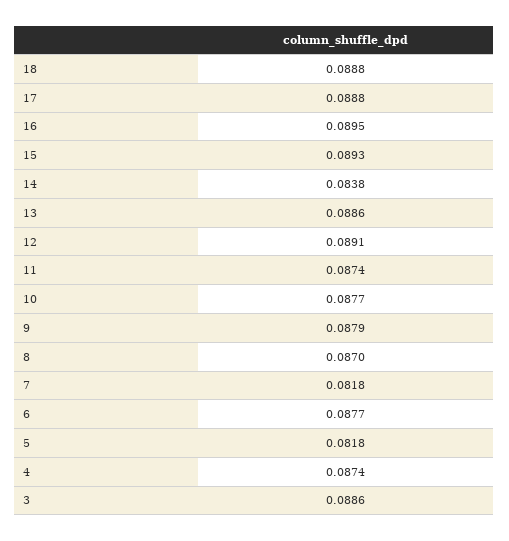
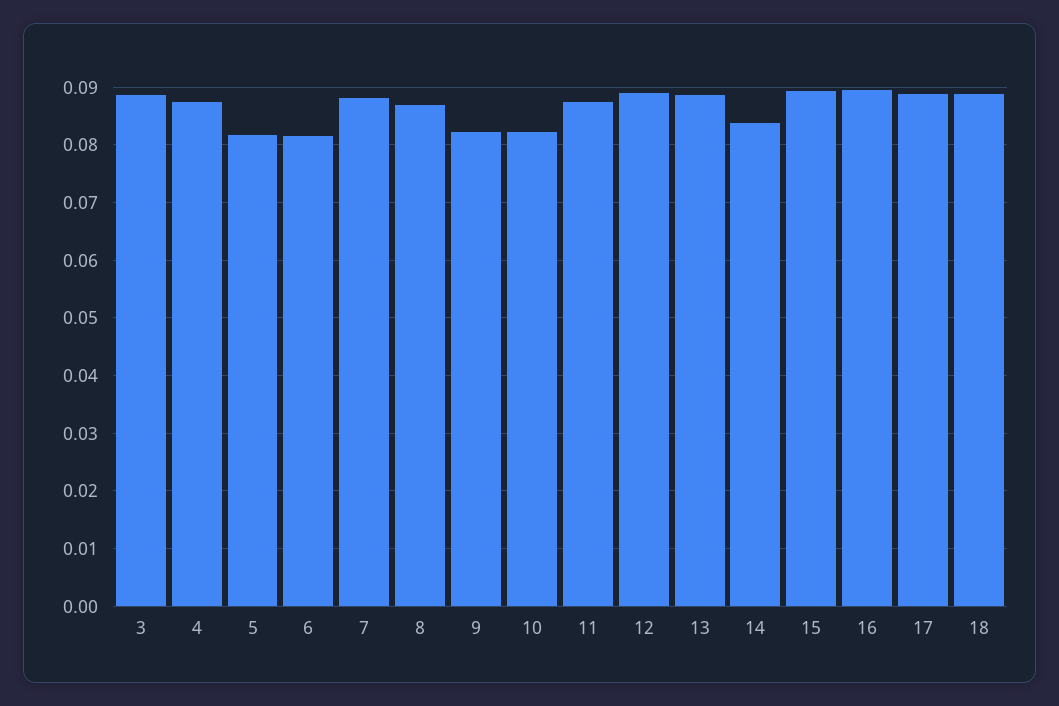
  {
    "18": 0.0888,
    "17": 0.0888,
    "16": 0.0895,
    "15": 0.0893,
    "14": 0.0838,
    "13": 0.0886,
    "12": 0.0891,
    "11": 0.0874,
-   "10": 0.0877,
+   "10": 0.082,
-   "9": 0.0879,
+   "9": 0.082,
    "8": 0.087,
-   "7": 0.0818,
+   "7": 0.088,
-   "6": 0.0877,
+   "6": 0.082,
    "5": 0.0818,
    "4": 0.0874,
    "3": 0.0886
  }

